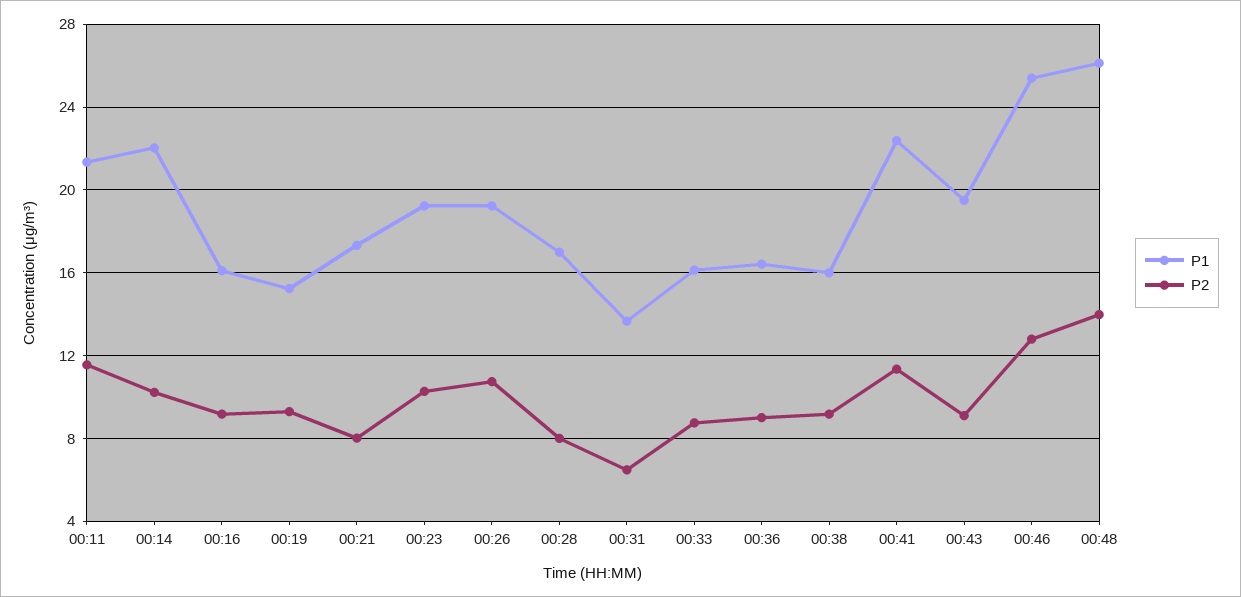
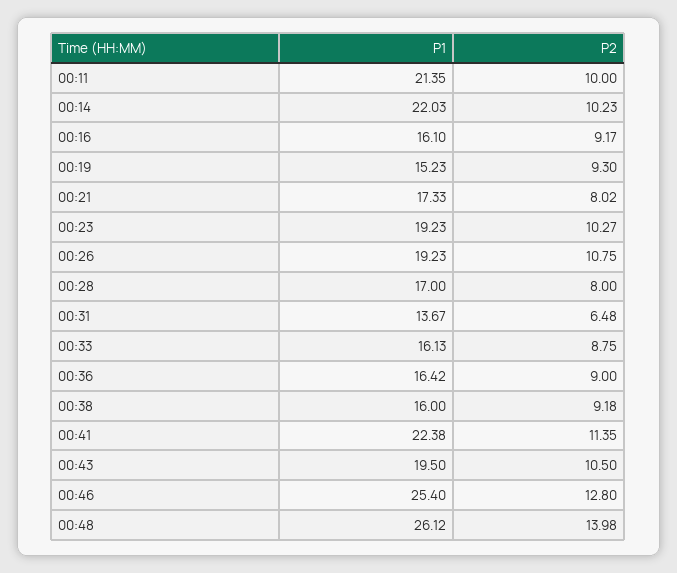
  {
    "P1": {
      "00:11": 21.35,
      "00:14": 22.03,
      "00:16": 16.1,
      "00:19": 15.23,
      "00:21": 17.33,
      "00:23": 19.23,
      "00:26": 19.23,
      "00:28": 17,
      "00:31": 13.67,
      "00:33": 16.13,
      "00:36": 16.42,
      "00:38": 16,
      "00:41": 22.38,
      "00:43": 19.5,
      "00:46": 25.4,
      "00:48": 26.12
    },
    "P2": {
-     "00:11": 11.5,
+     "00:11": 10,
      "00:14": 10.23,
      "00:16": 9.17,
      "00:19": 9.3,
      "00:21": 8.02,
      "00:23": 10.27,
      "00:26": 10.75,
      "00:28": 8,
      "00:31": 6.48,
      "00:33": 8.75,
      "00:36": 9,
      "00:38": 9.18,
      "00:41": 11.35,
-     "00:43": 9,
+     "00:43": 10.5,
      "00:46": 12.8,
      "00:48": 13.98
    }
  }

